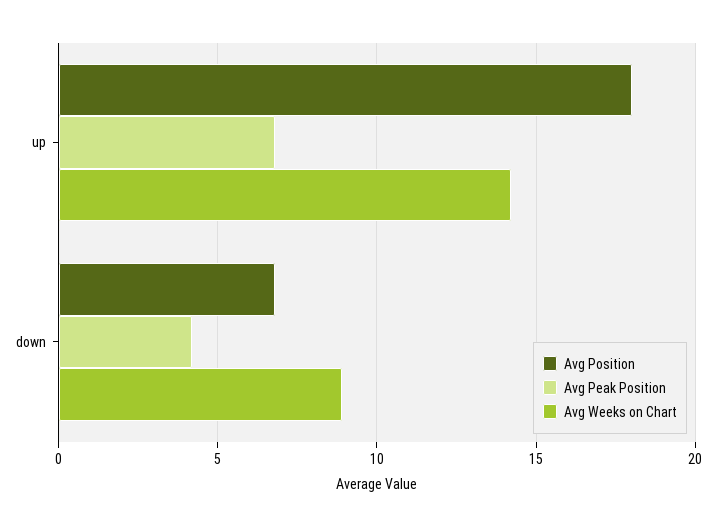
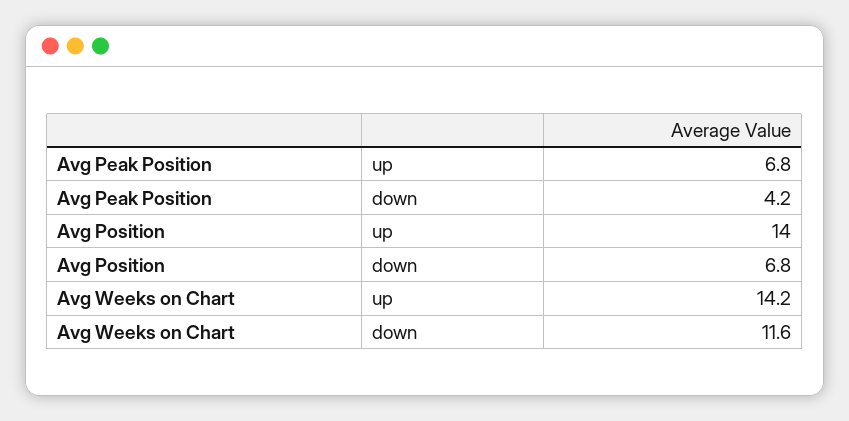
  {
    "Avg Position": {
-     "up": 18,
+     "up": 14,
      "down": 6.8
    },
    "Avg Peak Position": {
      "up": 6.8,
      "down": 4.2
    },
    "Avg Weeks on Chart": {
      "up": 14.2,
-     "down": 9
+     "down": 11.6
    }
  }

